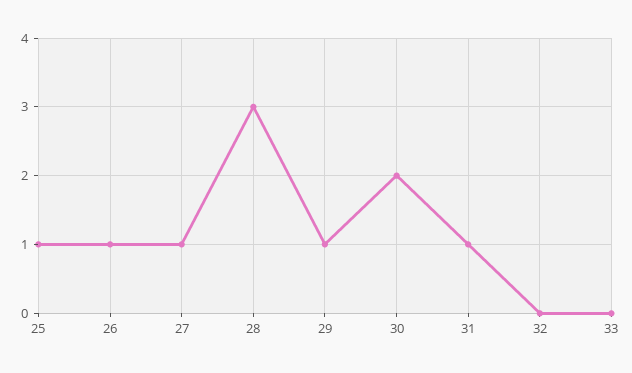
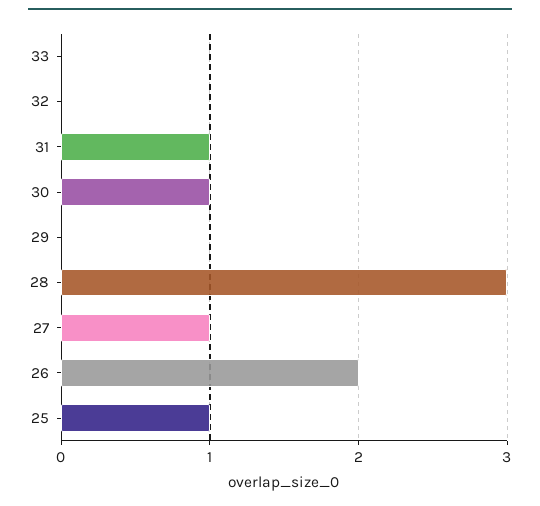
  {
    "25": 1,
-   "26": 1,
+   "26": 2,
    "27": 1,
    "28": 3,
-   "29": 1,
+   "29": 0,
-   "30": 2,
+   "30": 1,
    "31": 1,
    "32": 0,
    "33": 0
  }

